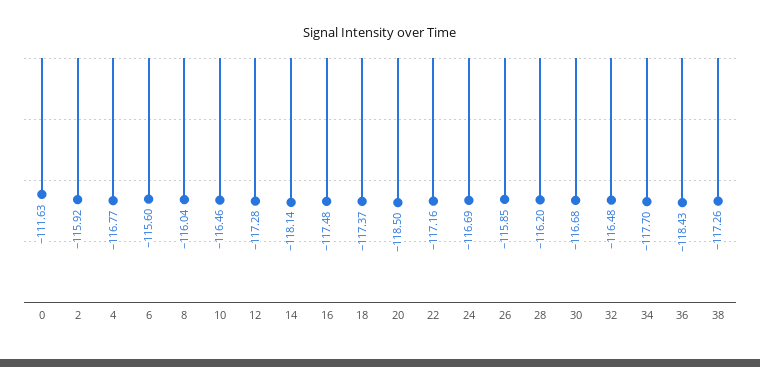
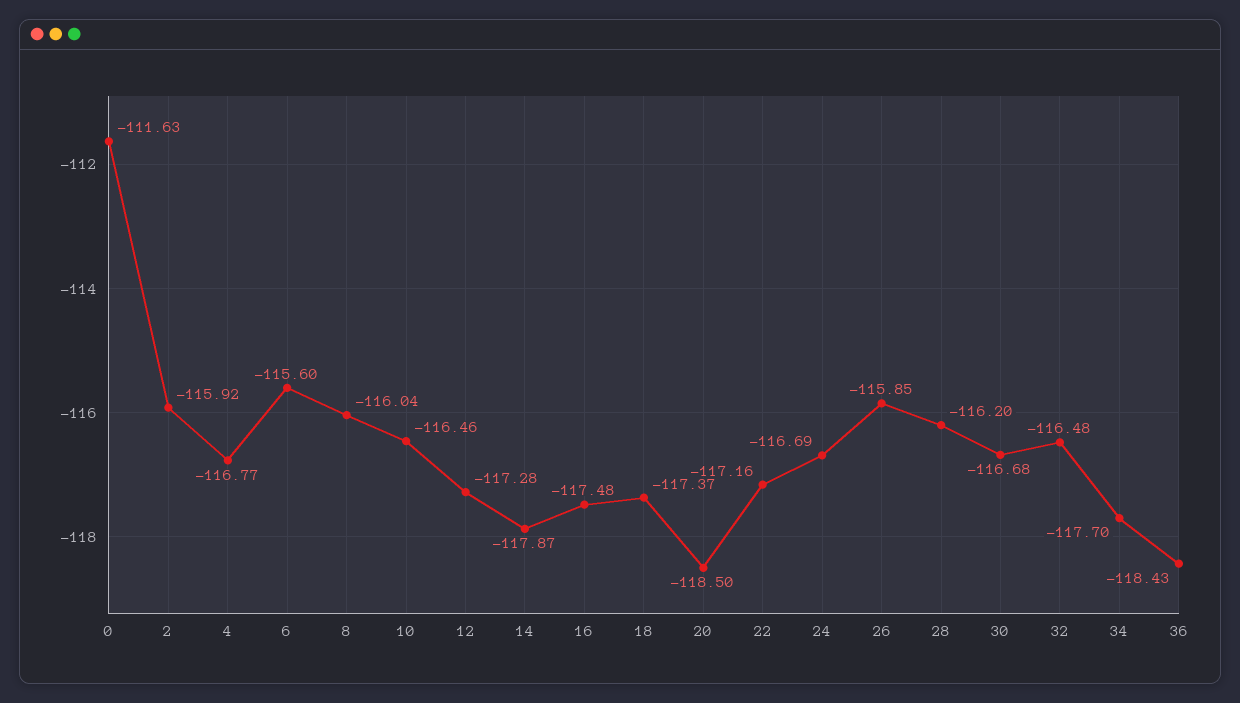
  {
    "0": -111.63,
    "2": -115.92,
    "4": -116.77,
    "6": -115.6,
    "8": -116.04,
    "10": -116.46,
    "12": -117.28,
-   "14": -118.14,
+   "14": -117.87,
    "16": -117.48,
    "18": -117.37,
    "20": -118.5,
    "22": -117.16,
    "24": -116.69,
    "26": -115.85,
    "28": -116.2,
    "30": -116.68,
    "32": -116.48,
    "34": -117.7,
-   "36": -118.43,
+   "36": -118.43
-   "38": -117.26
  }

